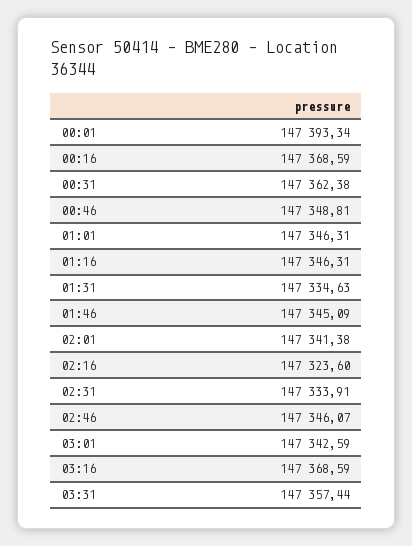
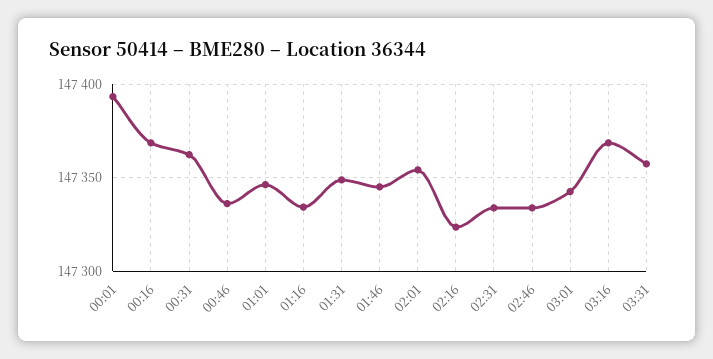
  {
    "00:01": 147393.34,
    "00:16": 147368.59,
    "00:31": 147362.38,
-   "00:46": 147348.81,
+   "00:46": 147335,
    "01:01": 147346.31,
-   "01:16": 147346.31,
+   "01:16": 147335,
-   "01:31": 147334.63,
+   "01:31": 147350,
    "01:46": 147345.09,
-   "02:01": 147341.38,
+   "02:01": 147355,
    "02:16": 147323.6,
    "02:31": 147333.91,
-   "02:46": 147346.07,
+   "02:46": 147335,
    "03:01": 147342.59,
    "03:16": 147368.59,
    "03:31": 147357.44
  }

